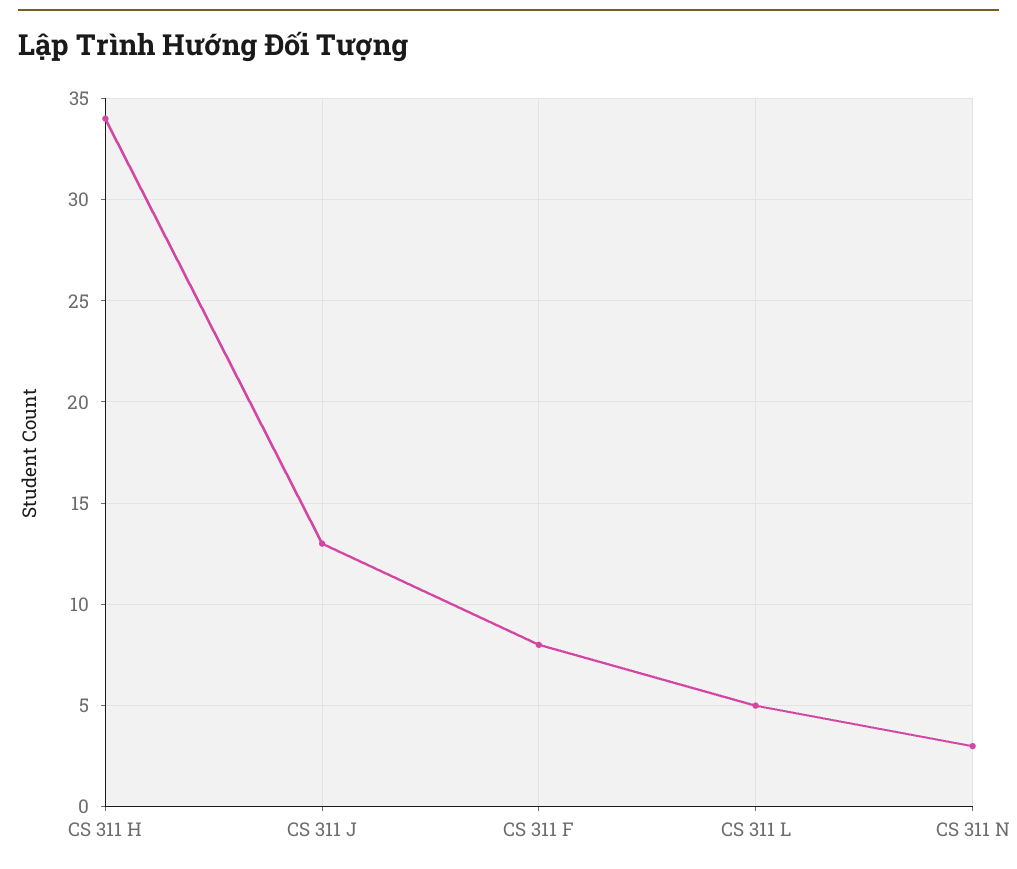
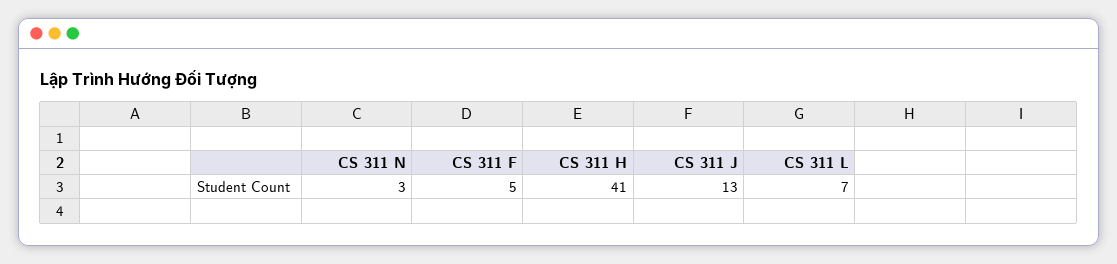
  {
-   "CS 311 H": 34,
+   "CS 311 H": 41,
    "CS 311 J": 13,
-   "CS 311 F": 8,
+   "CS 311 F": 5,
-   "CS 311 L": 5,
+   "CS 311 L": 7,
    "CS 311 N": 3
  }

